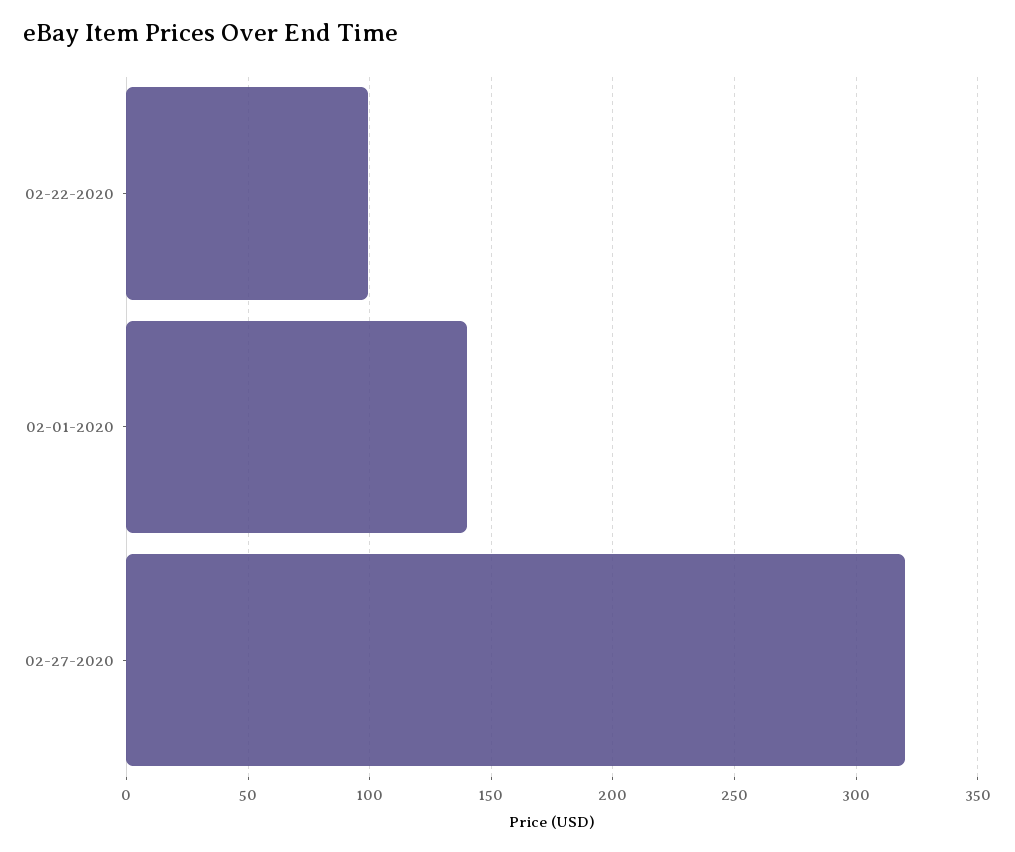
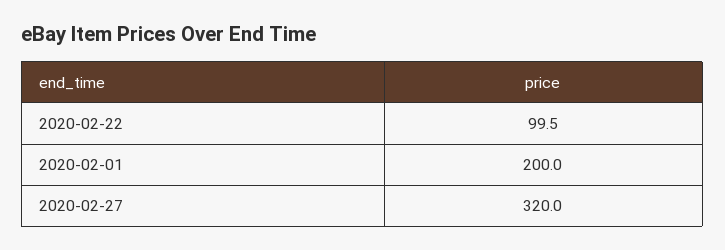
  {
    "02-22-2020": 99.5,
-   "02-01-2020": 140,
+   "02-01-2020": 200,
    "02-27-2020": 320
  }

